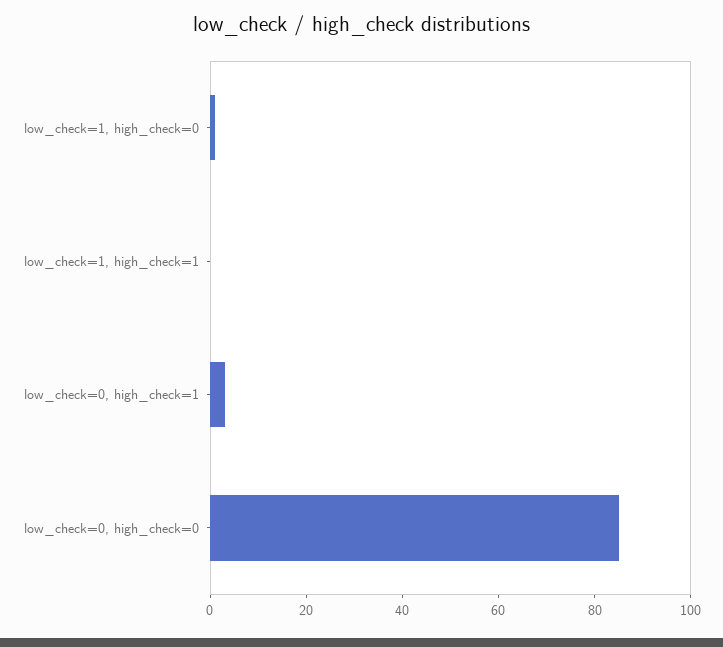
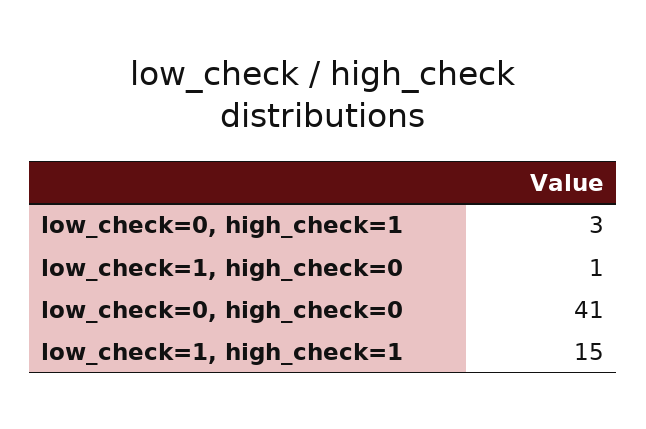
  {
    "low_check=1, high_check=0": 1,
-   "low_check=1, high_check=1": 0,
+   "low_check=1, high_check=1": 15,
    "low_check=0, high_check=1": 3,
-   "low_check=0, high_check=0": 85
+   "low_check=0, high_check=0": 41
  }

